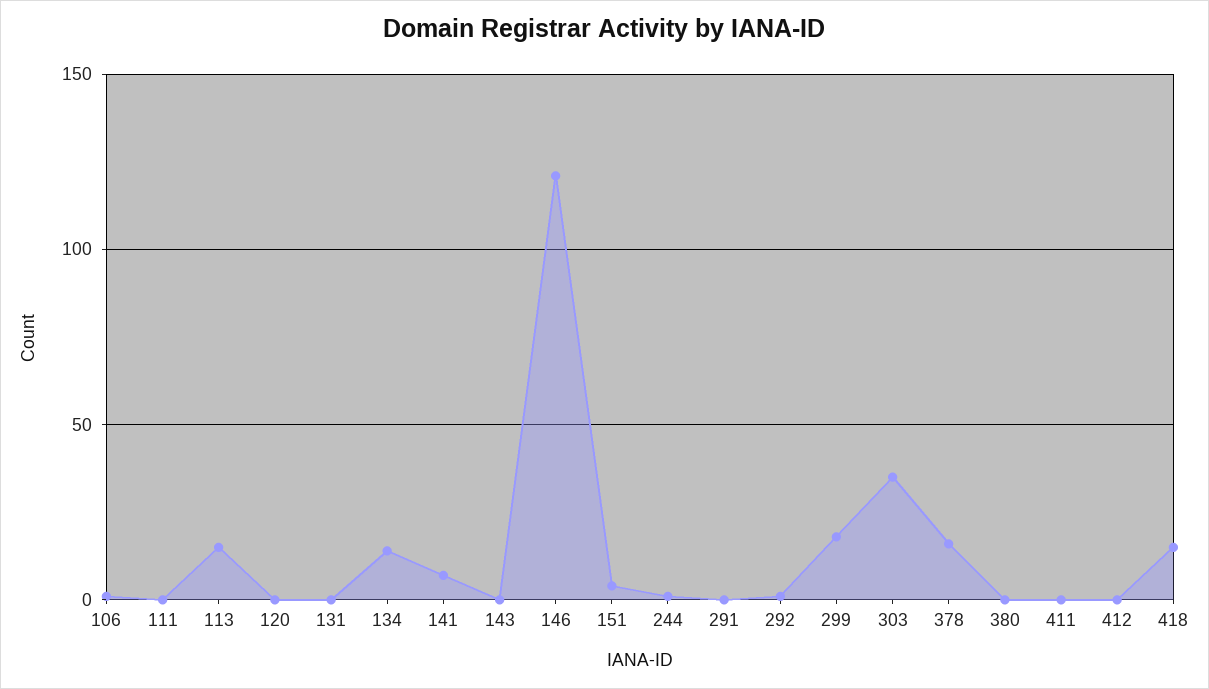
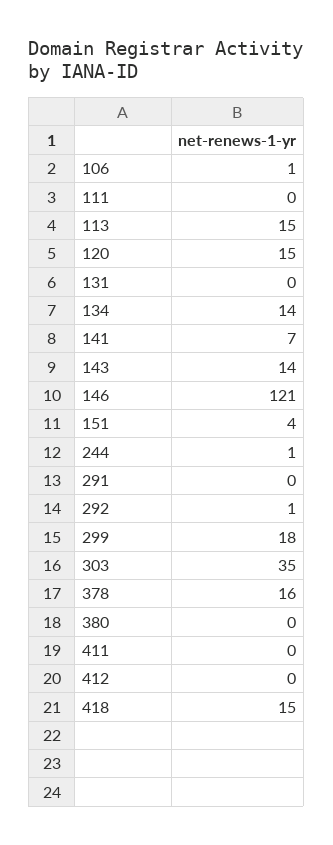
  {
    "106": 1,
    "111": 0,
    "113": 15,
-   "120": 0,
+   "120": 15,
    "131": 0,
    "134": 14,
    "141": 7,
-   "143": 0,
+   "143": 14,
    "146": 121,
    "151": 4,
    "244": 1,
    "291": 0,
    "292": 1,
    "299": 18,
    "303": 35,
    "378": 16,
    "380": 0,
    "411": 0,
    "412": 0,
    "418": 15
  }

